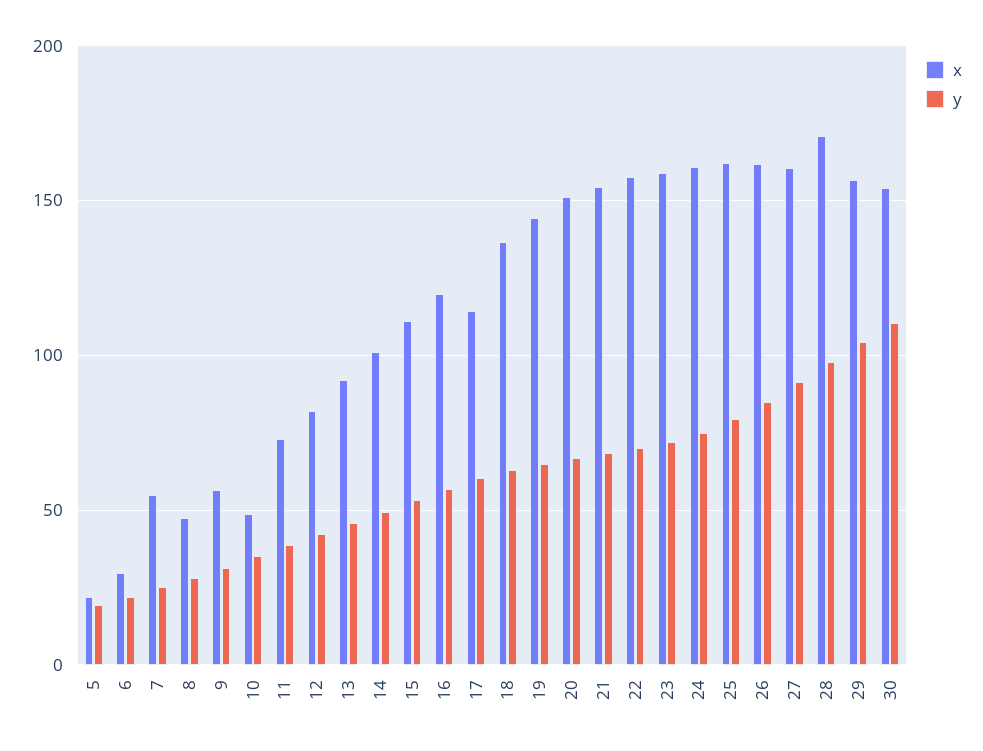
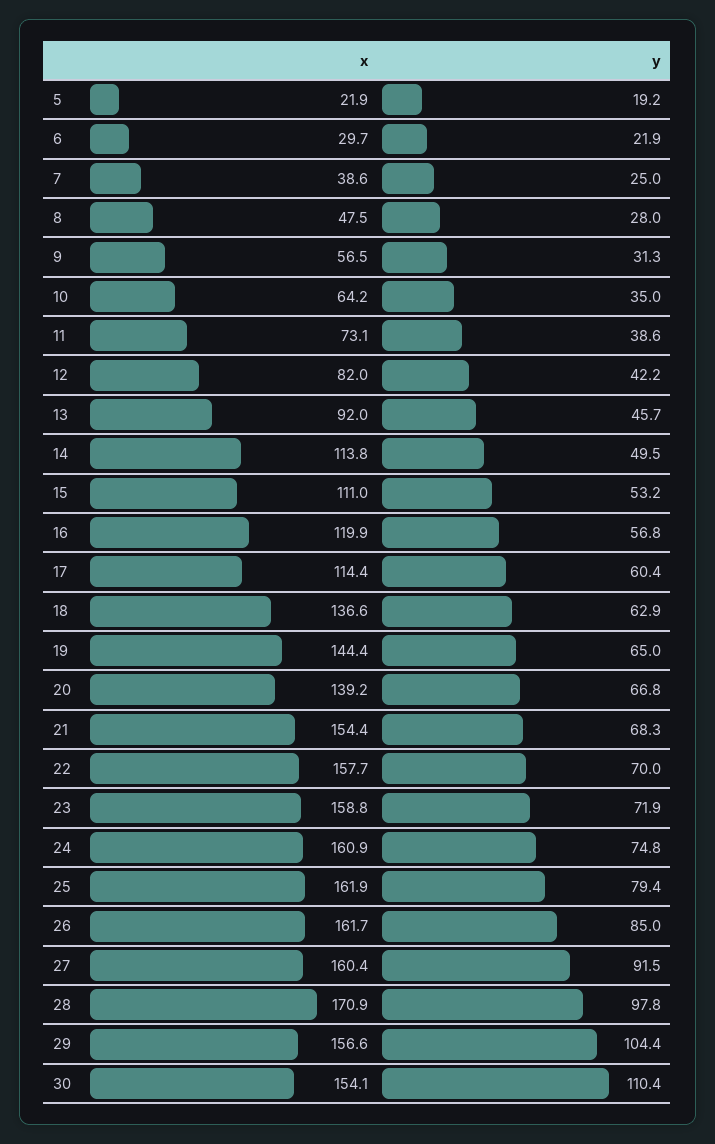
  {
    "x": {
      "5": 21.9,
      "6": 29.7,
-     "7": 55,
+     "7": 38.6,
      "8": 47.5,
      "9": 56.5,
-     "10": 50,
+     "10": 64.2,
      "11": 73.1,
      "12": 82,
      "13": 92,
-     "14": 100,
+     "14": 113.8,
      "15": 111,
      "16": 119.9,
      "17": 114.4,
      "18": 136.6,
      "19": 144.4,
-     "20": 150,
+     "20": 139.2,
      "21": 154.4,
      "22": 157.7,
      "23": 158.8,
      "24": 160.9,
      "25": 161.9,
      "26": 161.7,
      "27": 160.4,
      "28": 170.9,
      "29": 156.6,
      "30": 154.1
    },
    "y": {
      "5": 19.2,
      "6": 21.9,
      "7": 25,
      "8": 28,
      "9": 31.3,
      "10": 35,
      "11": 38.6,
      "12": 42.2,
      "13": 45.7,
      "14": 49.5,
      "15": 53.2,
      "16": 56.8,
      "17": 60.4,
      "18": 62.9,
      "19": 65,
      "20": 66.8,
      "21": 68.3,
      "22": 70,
      "23": 71.9,
      "24": 74.8,
      "25": 79.4,
      "26": 85,
      "27": 91.5,
      "28": 97.8,
      "29": 104.4,
      "30": 110.4
    }
  }

